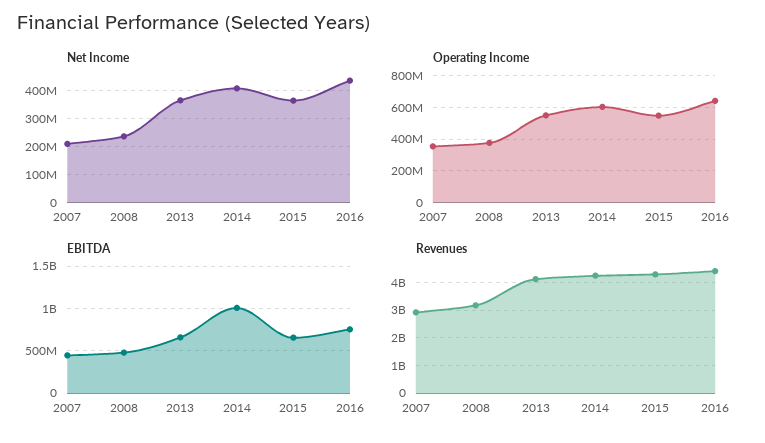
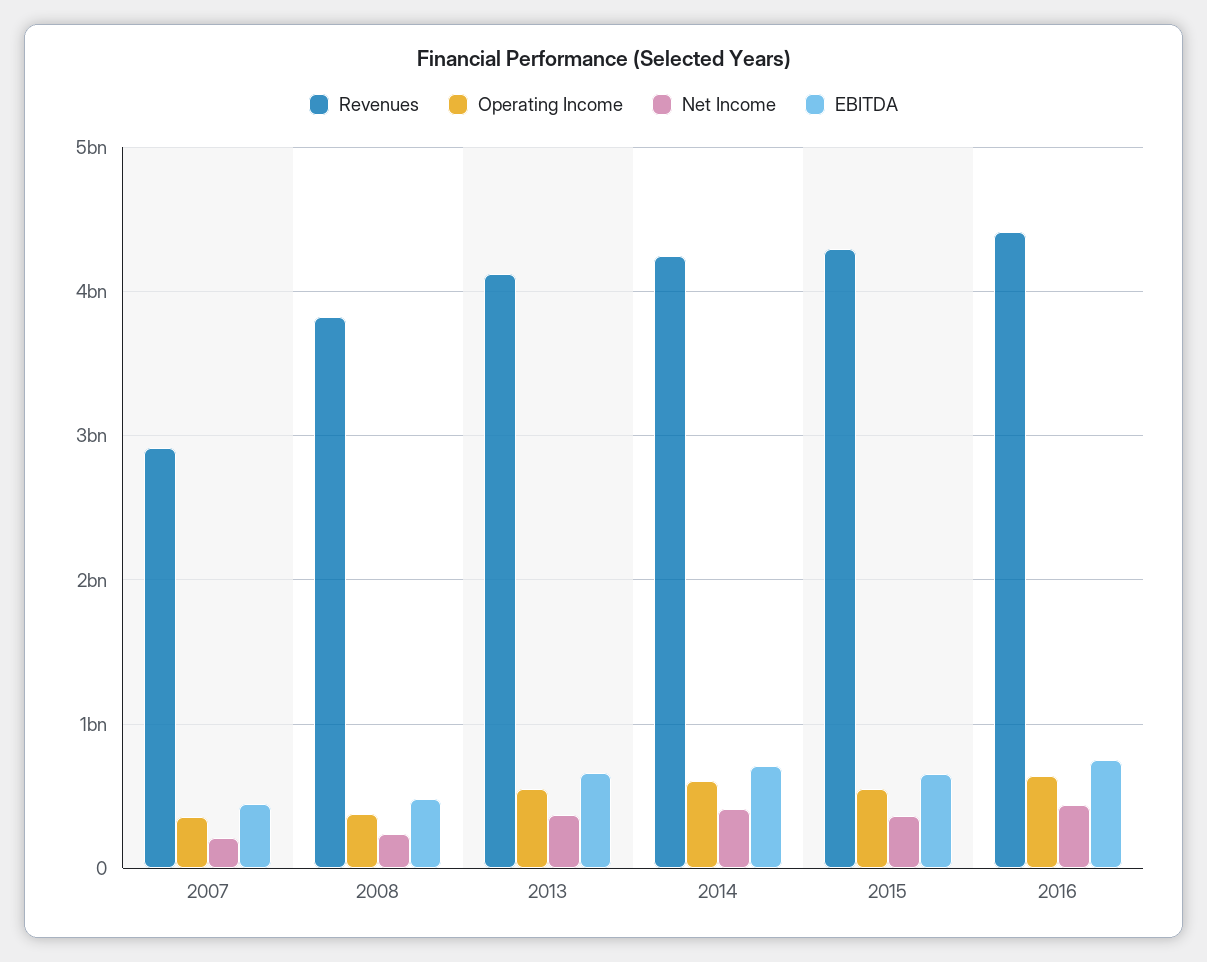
  {
    "Net Income": {
      "2007": 200000000,
      "2008": 225000000,
      "2013": 375000000,
      "2014": 400000000,
      "2015": 375000000,
      "2016": 425000000
    },
    "Operating Income": {
      "2007": 350000000,
      "2008": 400000000,
      "2013": 550000000,
      "2014": 600000000,
      "2015": 550000000,
      "2016": 650000000
    },
    "EBITDA": {
      "2007": 400000000,
      "2008": 500000000,
      "2013": 700000000,
-     "2014": 1000000000,
+     "2014": 700000000,
      "2015": 700000000,
      "2016": 800000000
    },
    "Revenues": {
      "2007": 2900000000,
-     "2008": 3250000000,
+     "2008": 3800000000,
      "2013": 4100000000,
      "2014": 4200000000,
      "2015": 4300000000,
      "2016": 4400000000
    }
  }

